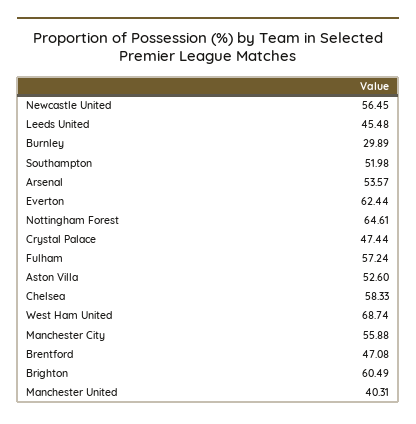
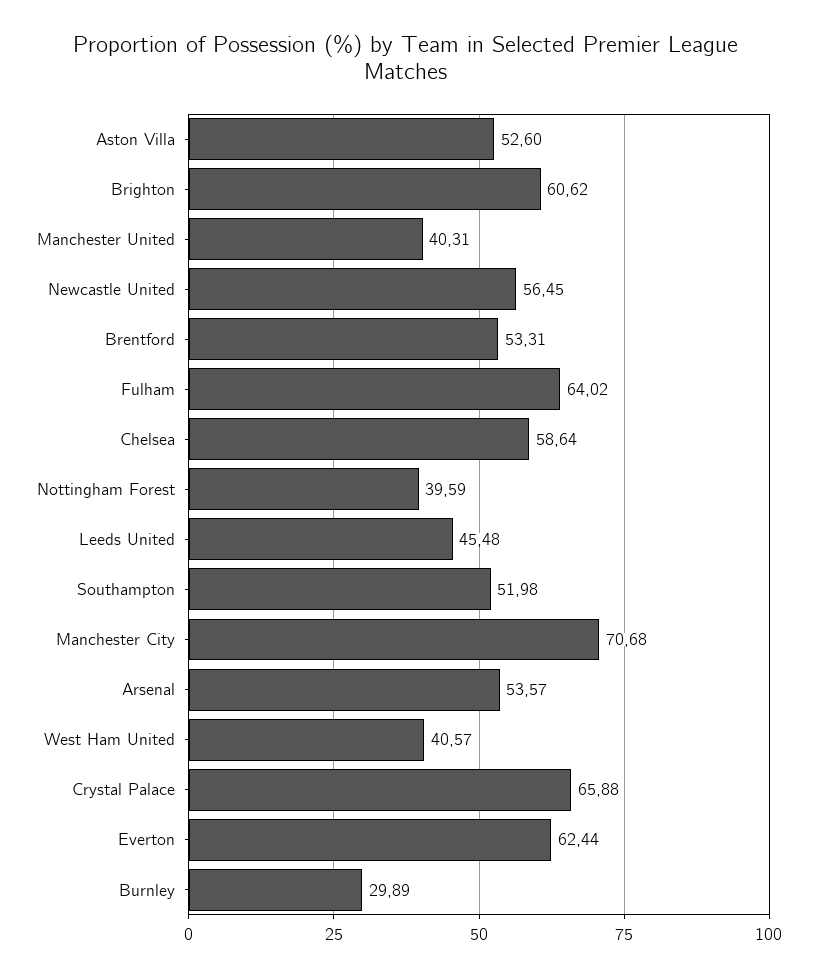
  {
    "Newcastle United": 56.45,
    "Leeds United": 45.48,
    "Burnley": 29.89,
    "Southampton": 51.98,
    "Arsenal": 53.57,
    "Everton": 62.44,
-   "Nottingham Forest": 64.61,
+   "Nottingham Forest": 39.59,
-   "Crystal Palace": 47.44,
+   "Crystal Palace": 65.88,
-   "Fulham": 57.24,
+   "Fulham": 64.02,
    "Aston Villa": 52.6,
-   "Chelsea": 58.33,
+   "Chelsea": 58.64,
-   "West Ham United": 68.74,
+   "West Ham United": 40.57,
-   "Manchester City": 55.88,
+   "Manchester City": 70.68,
-   "Brentford": 47.08,
+   "Brentford": 53.31,
-   "Brighton": 60.49,
+   "Brighton": 60.62,
    "Manchester United": 40.31
  }

